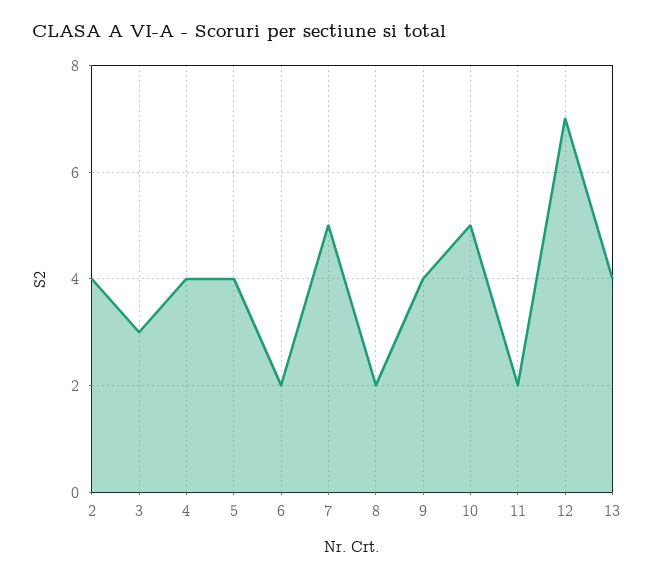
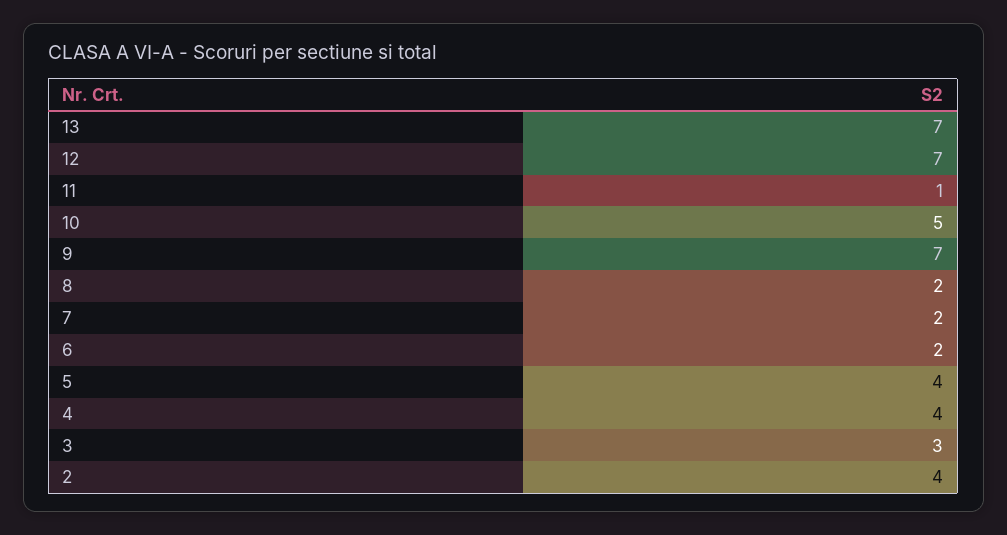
  {
    "2": 4,
    "3": 3,
    "4": 4,
    "5": 4,
    "6": 2,
-   "7": 5,
+   "7": 2,
    "8": 2,
-   "9": 4,
+   "9": 7,
    "10": 5,
-   "11": 2,
+   "11": 1,
    "12": 7,
-   "13": 4
+   "13": 7
  }

